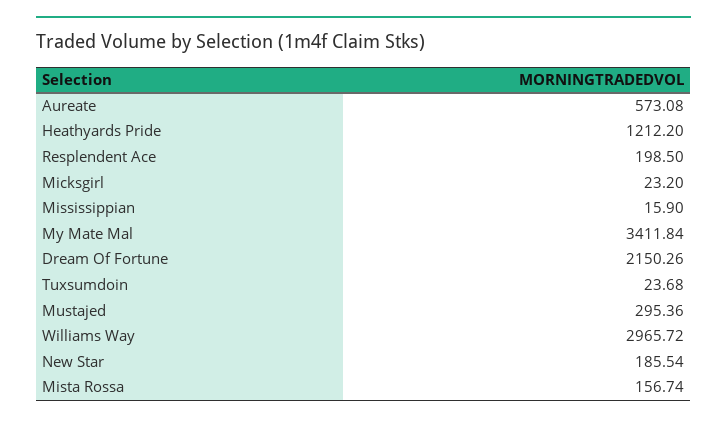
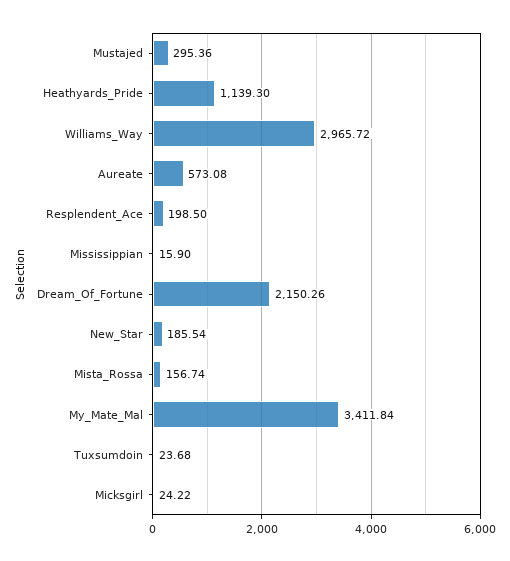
  {
    "Aureate": 573.08,
-   "Heathyards Pride": 1212.2,
+   "Heathyards Pride": 1139.3,
    "Resplendent Ace": 198.5,
-   "Micksgirl": 23.2,
+   "Micksgirl": 24.22,
    "Mississippian": 15.9,
    "My Mate Mal": 3411.84,
    "Dream Of Fortune": 2150.26,
    "Tuxsumdoin": 23.68,
    "Mustajed": 295.36,
    "Williams Way": 2965.72,
    "New Star": 185.54,
    "Mista Rossa": 156.74
  }

